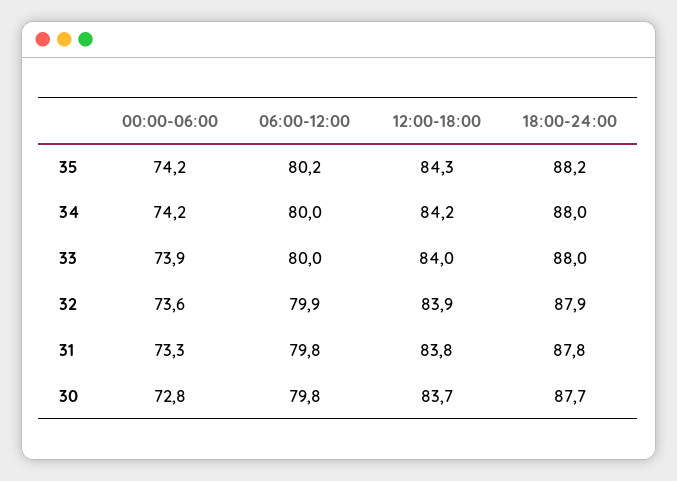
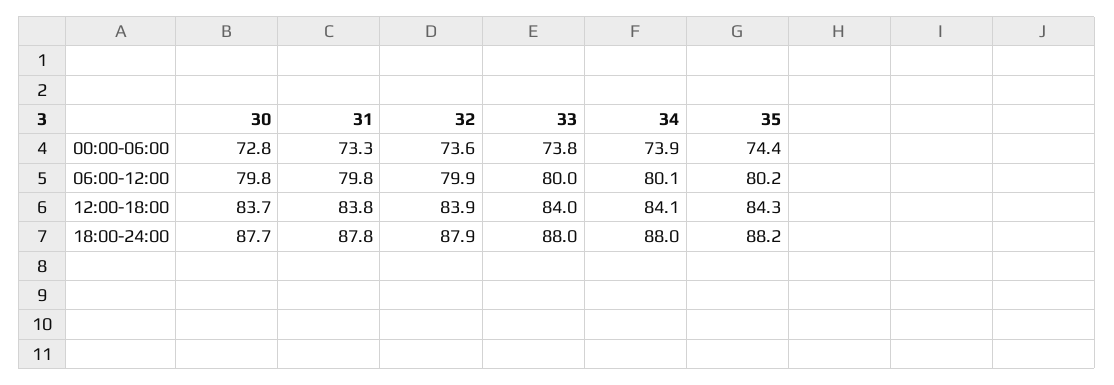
  {
    "00:00-06:00": {
-     "35": 74.2,
+     "35": 74.4,
-     "34": 74.2,
+     "34": 73.9,
-     "33": 73.9,
+     "33": 73.8,
      "32": 73.6,
      "31": 73.3,
      "30": 72.8
    },
    "06:00-12:00": {
      "35": 80.2,
-     "34": 80,
+     "34": 80.1,
      "33": 80,
      "32": 79.9,
      "31": 79.8,
      "30": 79.8
    },
    "12:00-18:00": {
      "35": 84.3,
-     "34": 84.2,
+     "34": 84.1,
      "33": 84,
      "32": 83.9,
      "31": 83.8,
      "30": 83.7
    },
    "18:00-24:00": {
      "35": 88.2,
      "34": 88,
      "33": 88,
      "32": 87.9,
      "31": 87.8,
      "30": 87.7
    }
  }

